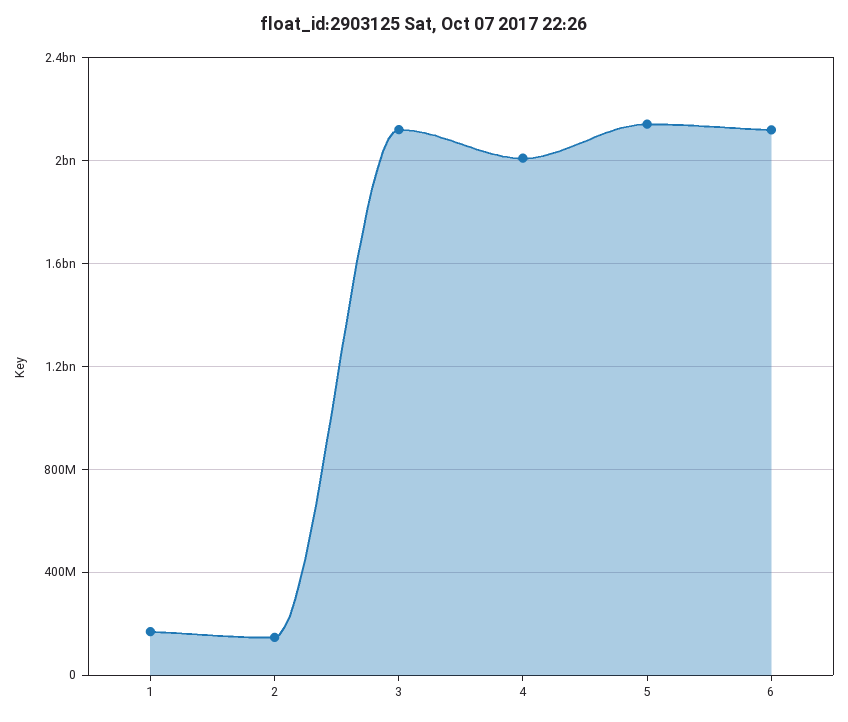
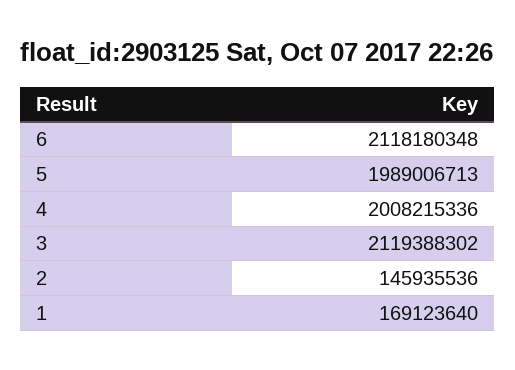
  {
    "1": 169123640,
    "2": 145935536,
    "3": 2119388302,
    "4": 2008215336,
-   "5": 2150000000,
+   "5": 1989006713,
    "6": 2118180348
  }

